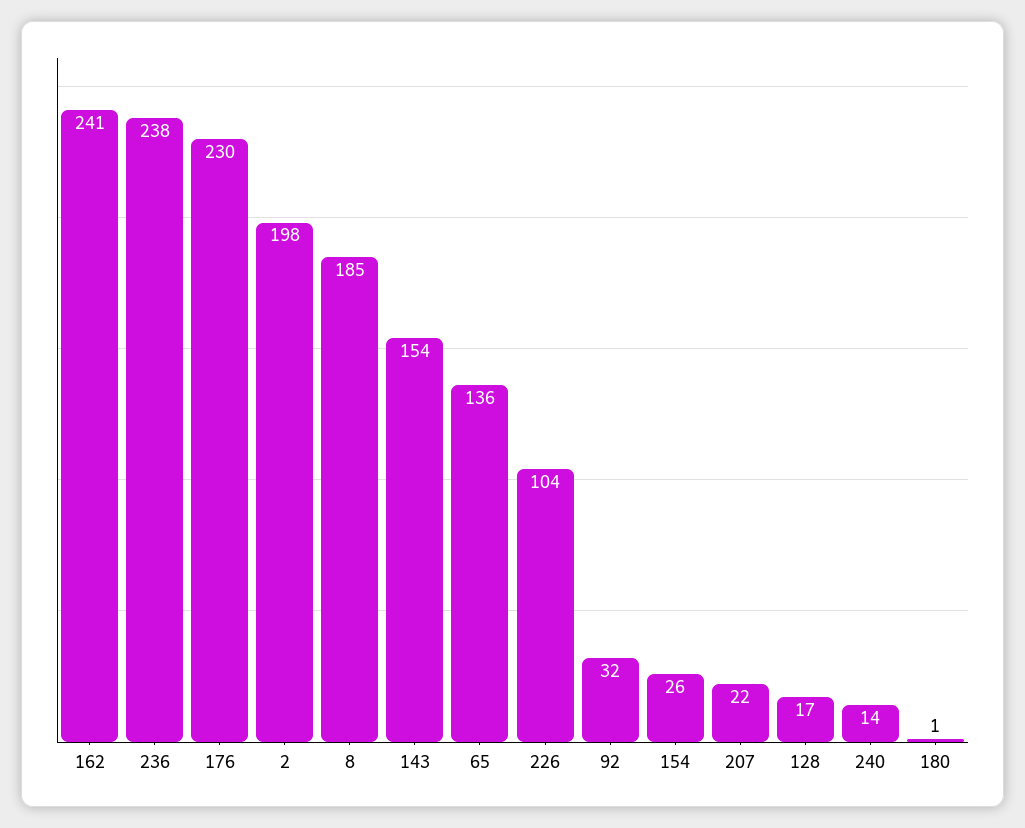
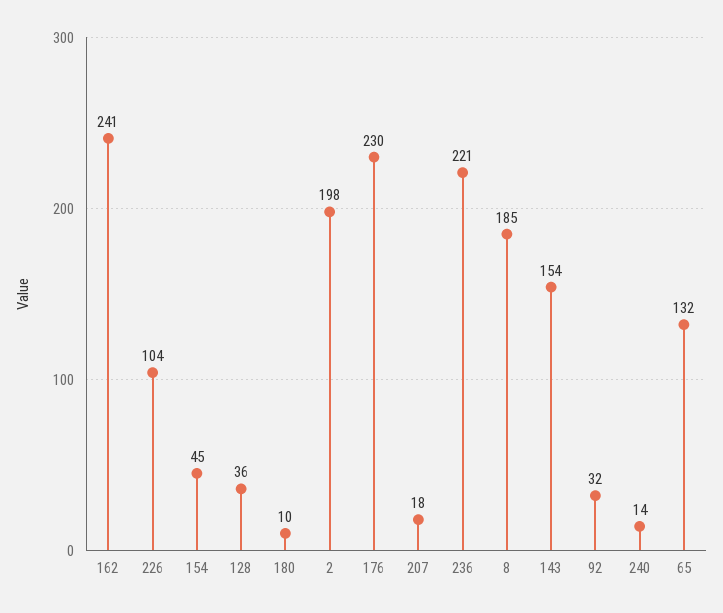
  {
    "162": 241,
-   "236": 238,
+   "236": 221,
    "176": 230,
    "2": 198,
    "8": 185,
    "143": 154,
-   "65": 136,
+   "65": 132,
    "226": 104,
    "92": 32,
-   "154": 26,
+   "154": 45,
-   "207": 22,
+   "207": 18,
-   "128": 17,
+   "128": 36,
    "240": 14,
-   "180": 1
+   "180": 10
  }

